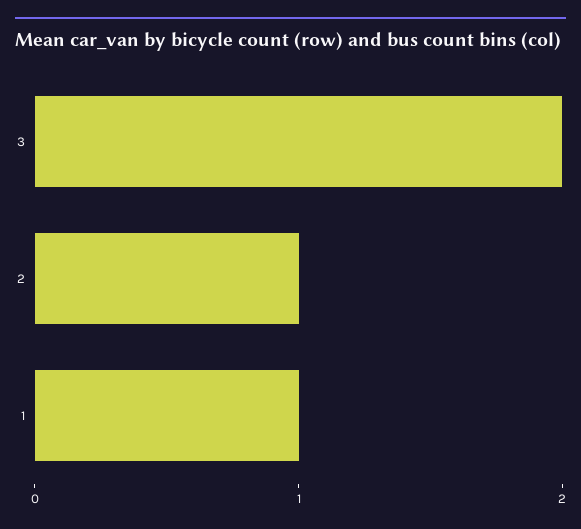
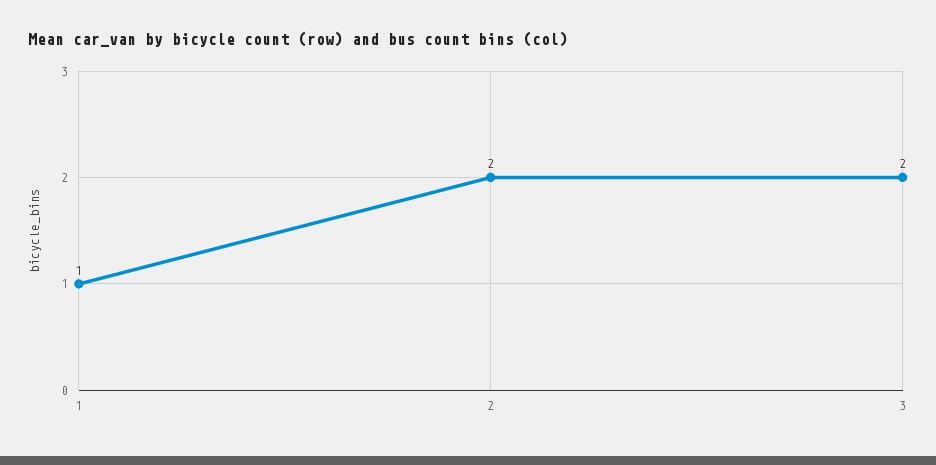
  {
    "3": 2,
-   "2": 1,
+   "2": 2,
    "1": 1
  }

